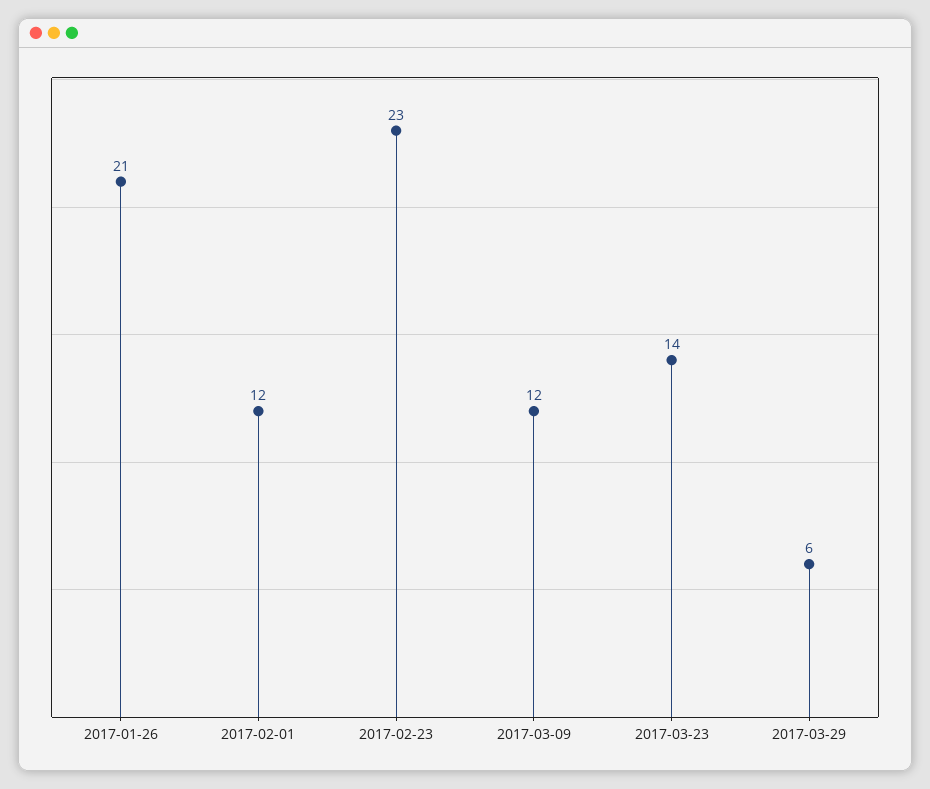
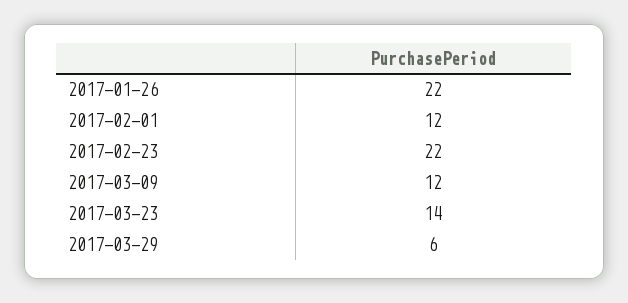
  {
-   "2017-01-26": 21,
+   "2017-01-26": 22,
    "2017-02-01": 12,
-   "2017-02-23": 23,
+   "2017-02-23": 22,
    "2017-03-09": 12,
    "2017-03-23": 14,
    "2017-03-29": 6
  }

